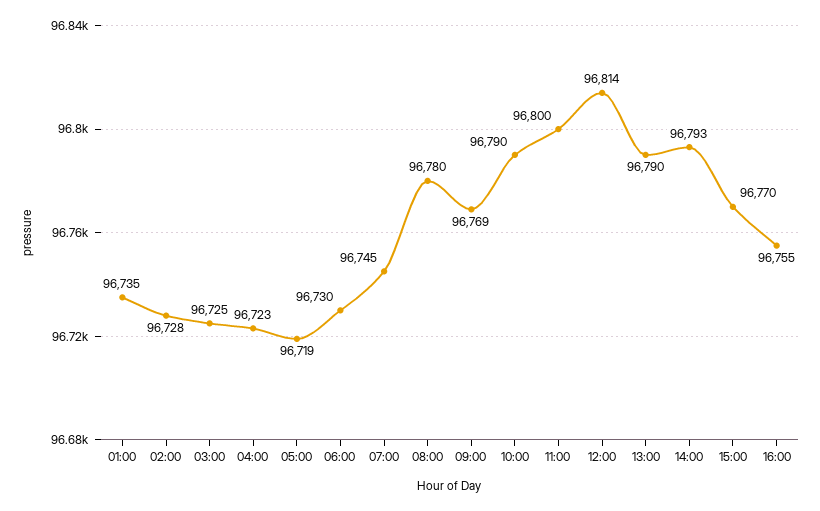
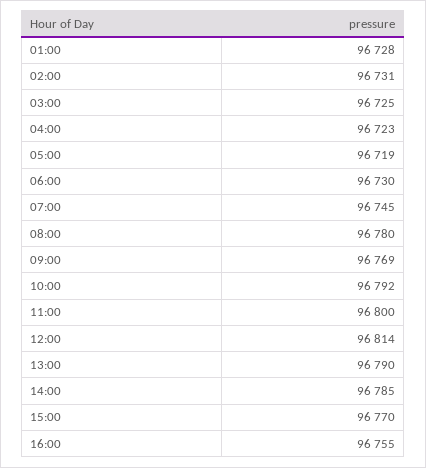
  {
-   "01:00": 96735,
+   "01:00": 96728,
-   "02:00": 96728,
+   "02:00": 96731,
    "03:00": 96725,
    "04:00": 96723,
    "05:00": 96719,
    "06:00": 96730,
    "07:00": 96745,
    "08:00": 96780,
    "09:00": 96769,
-   "10:00": 96790,
+   "10:00": 96792,
    "11:00": 96800,
    "12:00": 96814,
    "13:00": 96790,
-   "14:00": 96793,
+   "14:00": 96785,
    "15:00": 96770,
    "16:00": 96755
  }

